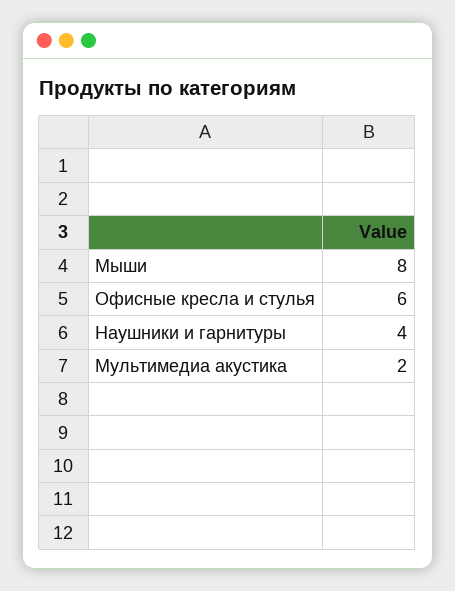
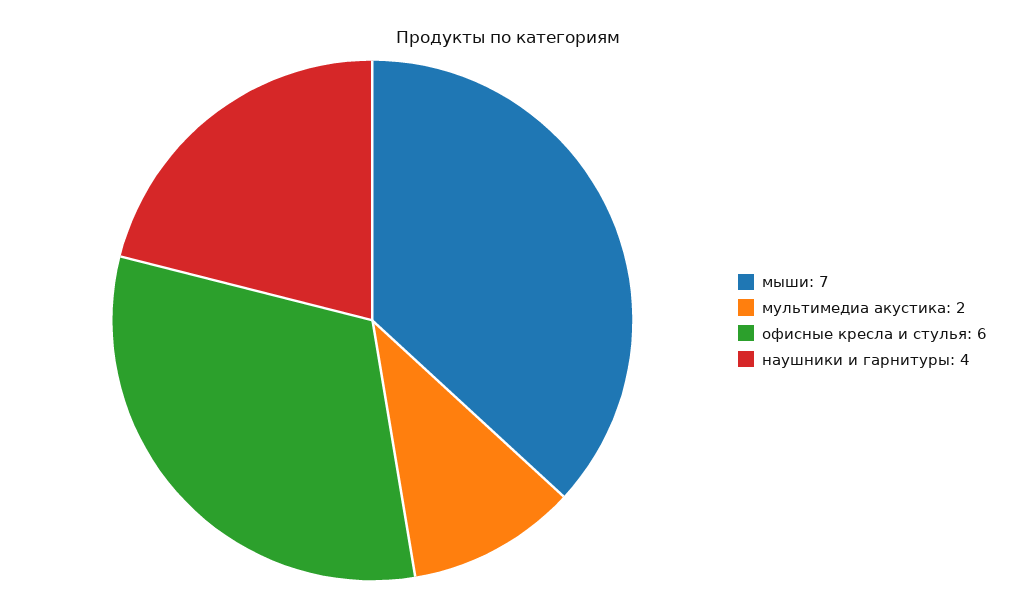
  {
-   "Мыши": 8,
+   "Мыши": 7,
    "Офисные кресла и стулья": 6,
    "Наушники и гарнитуры": 4,
    "Мультимедиа акустика": 2
  }

